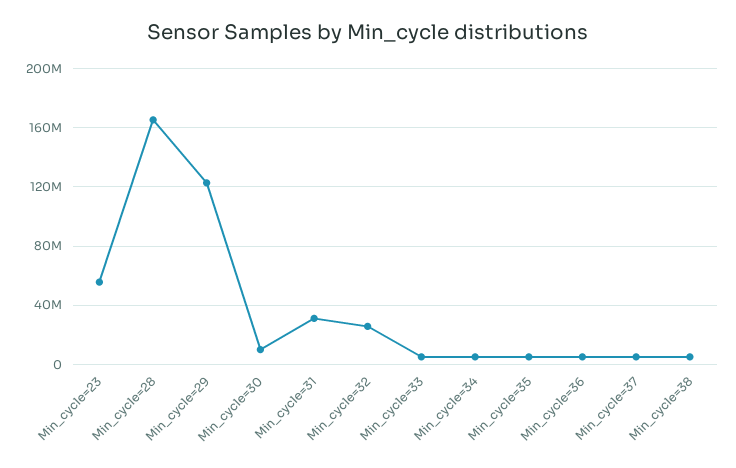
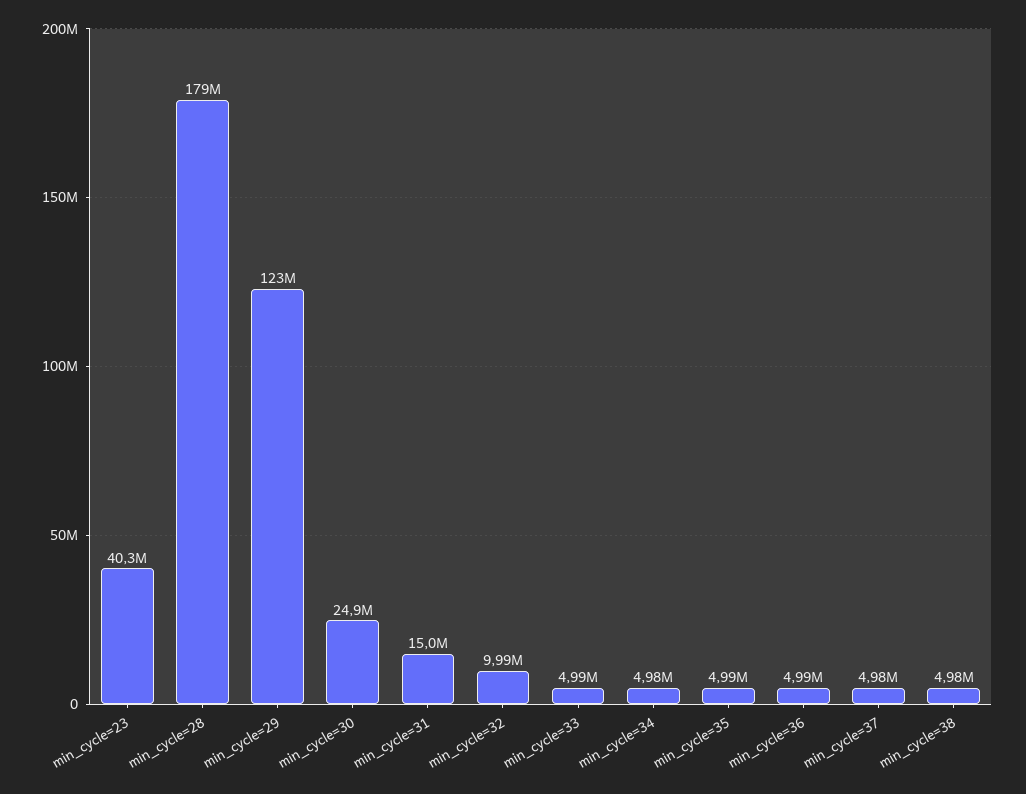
  {
-   "Min_cycle=23": 55000000,
+   "Min_cycle=23": 40300000,
-   "Min_cycle=28": 165000000,
+   "Min_cycle=28": 179000000,
    "Min_cycle=29": 123000000,
-   "Min_cycle=30": 10000000,
+   "Min_cycle=30": 24900000,
-   "Min_cycle=31": 30000000,
+   "Min_cycle=31": 15000000,
-   "Min_cycle=32": 25000000,
+   "Min_cycle=32": 9990000,
    "Min_cycle=33": 4990000,
    "Min_cycle=34": 4980000,
    "Min_cycle=35": 4990000,
    "Min_cycle=36": 4990000,
    "Min_cycle=37": 4980000,
    "Min_cycle=38": 4980000
  }

